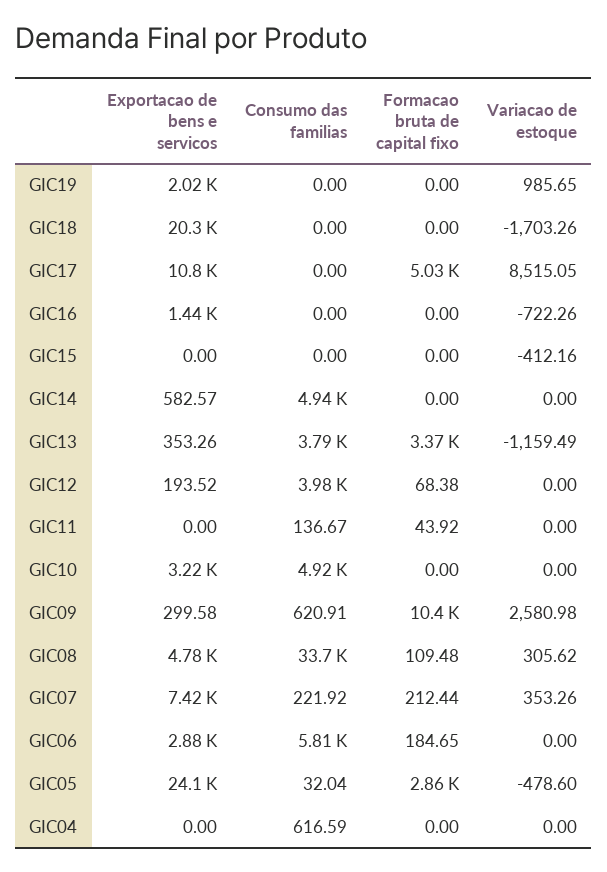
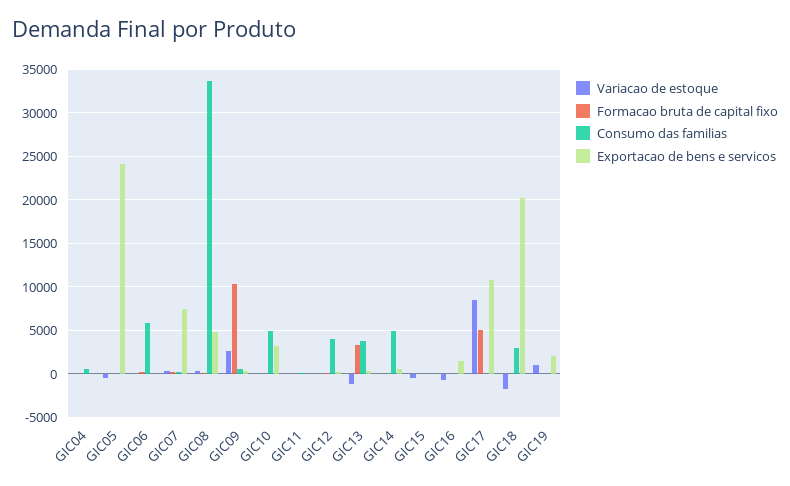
  {
    "Exportacao de bens e servicos": {
      "GIC19": 2020,
      "GIC18": 20300,
      "GIC17": 10800,
      "GIC16": 1440,
      "GIC15": 0,
      "GIC14": 582.57,
      "GIC13": 353.26,
      "GIC12": 193.52,
      "GIC11": 0,
      "GIC10": 3220,
      "GIC09": 299.58,
      "GIC08": 4780,
      "GIC07": 7420,
-     "GIC06": 2880,
+     "GIC06": 0,
      "GIC05": 24100,
      "GIC04": 0
    },
    "Consumo das familias": {
      "GIC19": 0,
-     "GIC18": 0,
+     "GIC18": 3000,
      "GIC17": 0,
      "GIC16": 0,
      "GIC15": 0,
      "GIC14": 4940,
      "GIC13": 3790,
      "GIC12": 3980,
      "GIC11": 136.67,
      "GIC10": 4920,
      "GIC09": 620.91,
      "GIC08": 33700,
      "GIC07": 221.92,
      "GIC06": 5810,
      "GIC05": 32.04,
      "GIC04": 616.59
    },
    "Formacao bruta de capital fixo": {
      "GIC19": 0,
      "GIC18": 0,
      "GIC17": 5030,
      "GIC16": 0,
      "GIC15": 0,
      "GIC14": 0,
      "GIC13": 3370,
      "GIC12": 68.38,
      "GIC11": 43.92,
      "GIC10": 0,
      "GIC09": 10400,
      "GIC08": 109.48,
      "GIC07": 212.44,
      "GIC06": 184.65,
-     "GIC05": 2860,
+     "GIC05": 0,
      "GIC04": 0
    },
    "Variacao de estoque": {
      "GIC19": 985.65,
      "GIC18": -1703.26,
      "GIC17": 8515.05,
      "GIC16": -722.26,
      "GIC15": -412.16,
      "GIC14": 0,
      "GIC13": -1159.49,
      "GIC12": 0,
      "GIC11": 0,
      "GIC10": 0,
      "GIC09": 2580.98,
      "GIC08": 305.62,
      "GIC07": 353.26,
      "GIC06": 0,
      "GIC05": -478.6,
      "GIC04": 0
    }
  }

